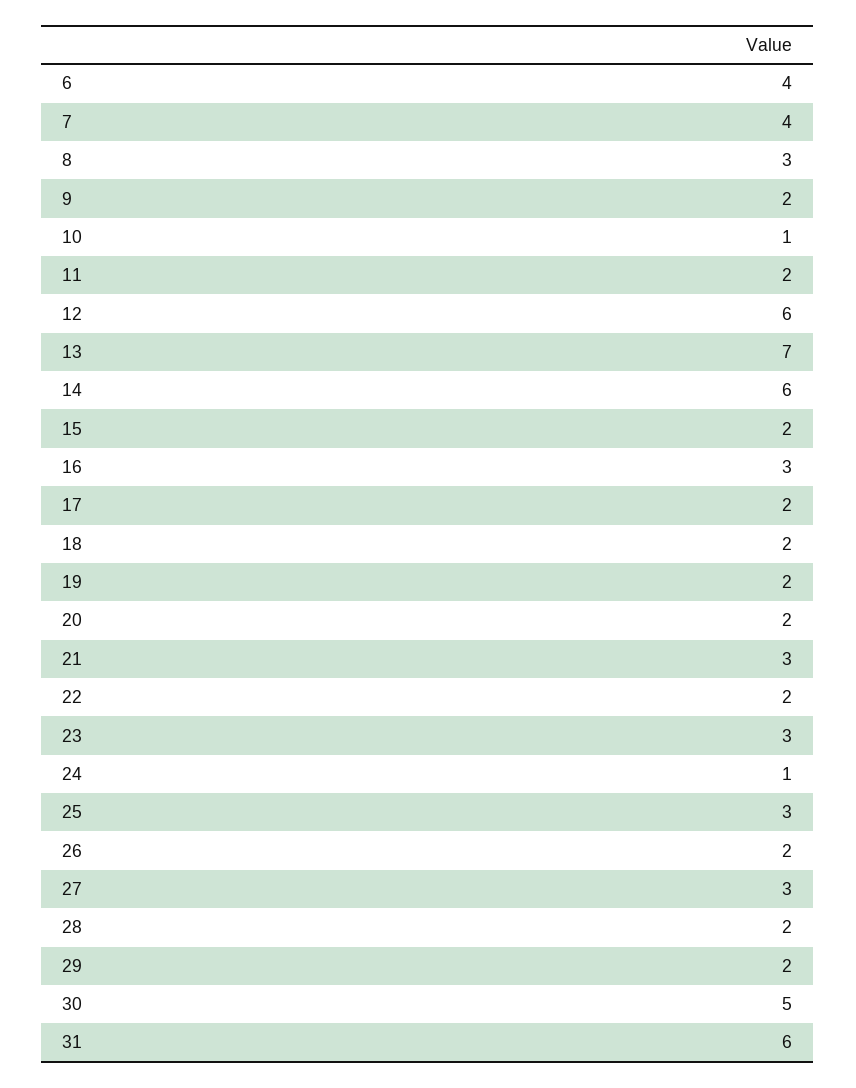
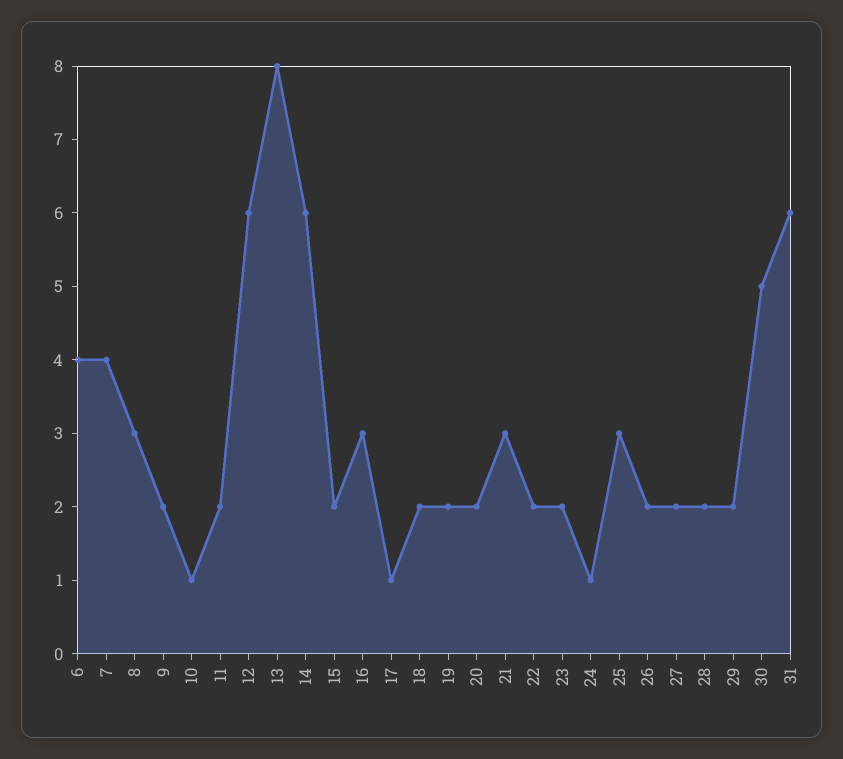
  {
    "6": 4,
    "7": 4,
    "8": 3,
    "9": 2,
    "10": 1,
    "11": 2,
    "12": 6,
-   "13": 7,
+   "13": 8,
    "14": 6,
    "15": 2,
    "16": 3,
-   "17": 2,
+   "17": 1,
    "18": 2,
    "19": 2,
    "20": 2,
    "21": 3,
    "22": 2,
-   "23": 3,
+   "23": 2,
    "24": 1,
    "25": 3,
    "26": 2,
-   "27": 3,
+   "27": 2,
    "28": 2,
    "29": 2,
    "30": 5,
    "31": 6
  }

